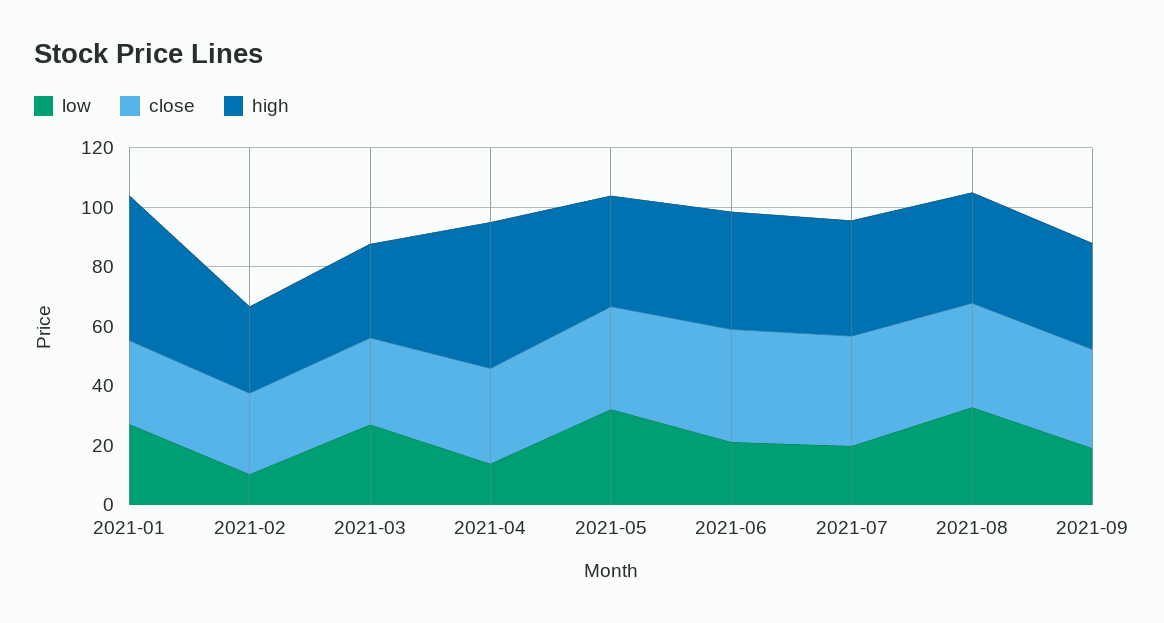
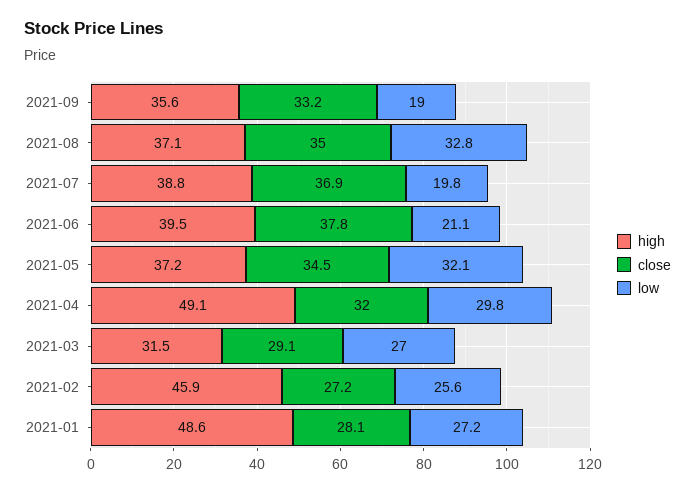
  {
    "low": {
      "2021-01": 27.2,
-     "2021-02": 10,
+     "2021-02": 25.6,
      "2021-03": 27,
-     "2021-04": 15,
+     "2021-04": 29.8,
      "2021-05": 32.1,
      "2021-06": 21.1,
      "2021-07": 19.8,
      "2021-08": 32.8,
      "2021-09": 19
    },
    "close": {
      "2021-01": 28.1,
      "2021-02": 27.2,
      "2021-03": 29.1,
      "2021-04": 32,
      "2021-05": 34.5,
      "2021-06": 37.8,
      "2021-07": 36.9,
      "2021-08": 35,
      "2021-09": 33.2
    },
    "high": {
      "2021-01": 48.6,
-     "2021-02": 30,
+     "2021-02": 45.9,
      "2021-03": 31.5,
      "2021-04": 49.1,
      "2021-05": 37.2,
      "2021-06": 39.5,
      "2021-07": 38.8,
      "2021-08": 37.1,
      "2021-09": 35.6
    }
  }

